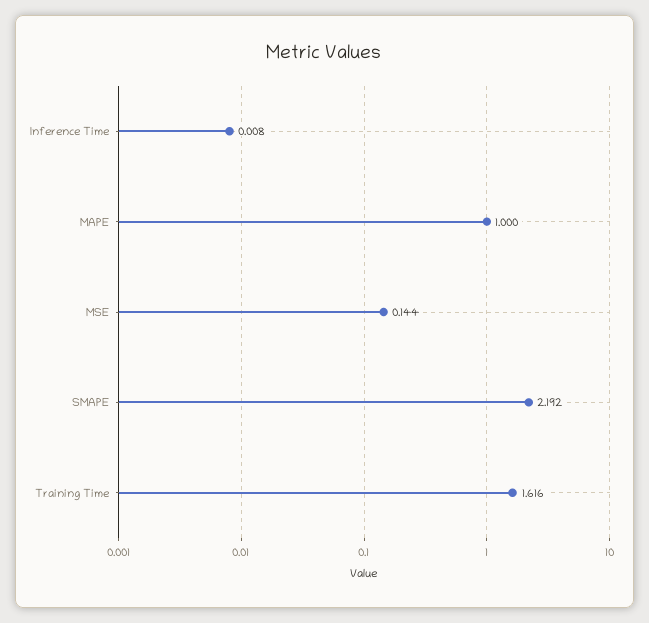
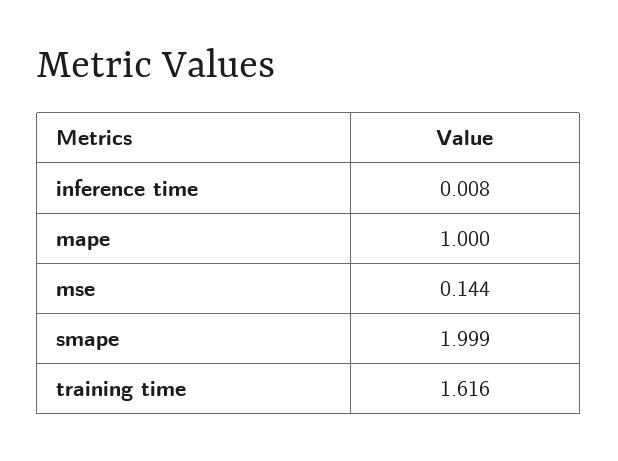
  {
    "Inference Time": 0.008,
    "MAPE": 1,
    "MSE": 0.144,
-   "SMAPE": 2.192,
+   "SMAPE": 1.999,
    "Training Time": 1.616
  }

